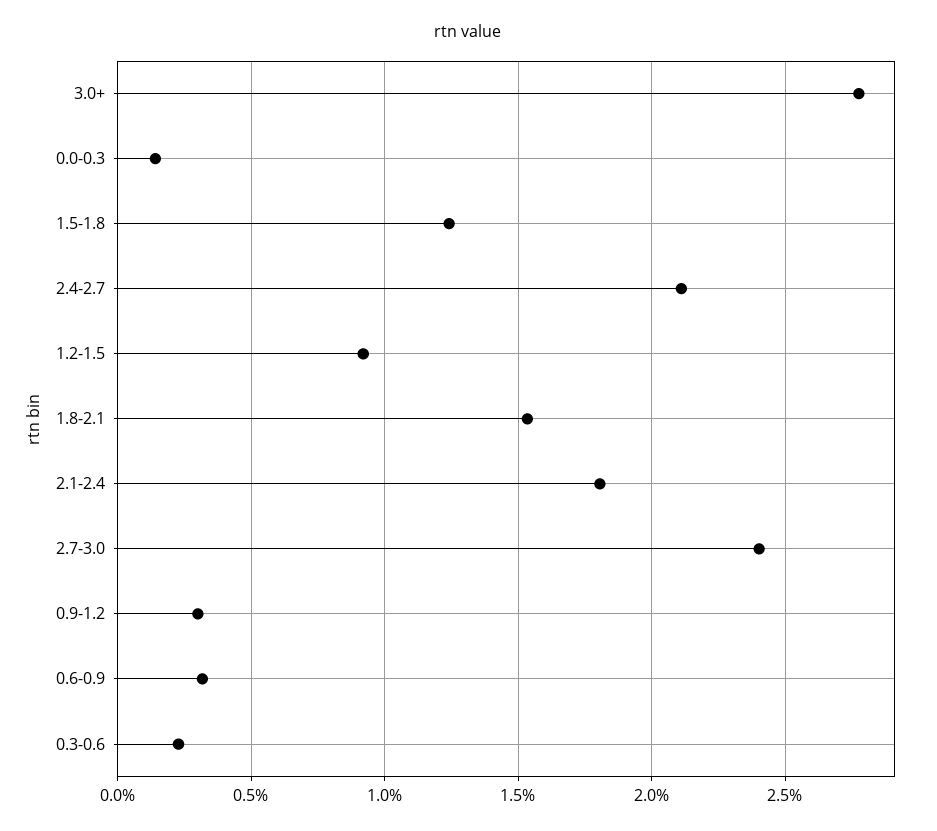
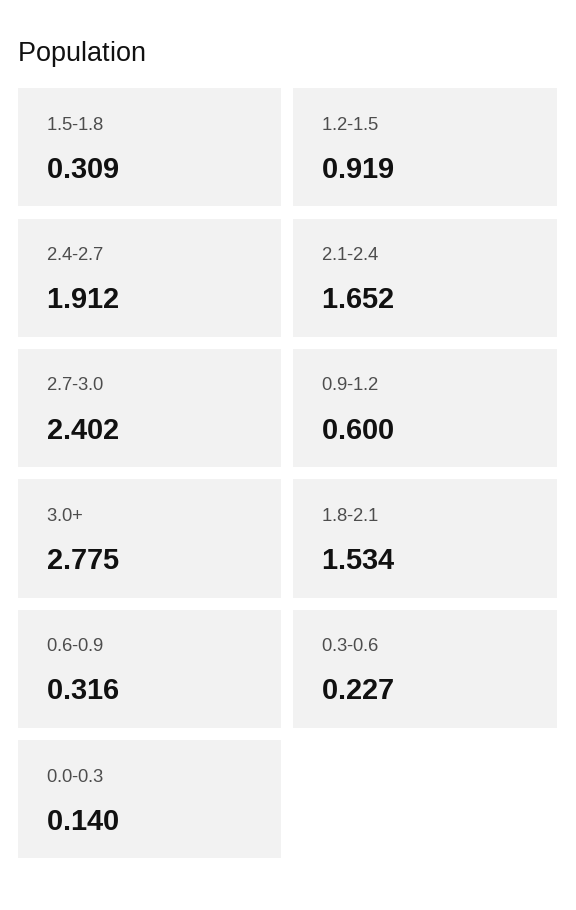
  {
    "3.0+": 2.775,
    "0.0-0.3": 0.14,
-   "1.5-1.8": 1.25,
+   "1.5-1.8": 0.309,
-   "2.4-2.7": 2.1,
+   "2.4-2.7": 1.912,
    "1.2-1.5": 0.919,
    "1.8-2.1": 1.534,
-   "2.1-2.4": 1.8,
+   "2.1-2.4": 1.652,
    "2.7-3.0": 2.402,
-   "0.9-1.2": 0.3,
+   "0.9-1.2": 0.6,
    "0.6-0.9": 0.316,
    "0.3-0.6": 0.227
  }

